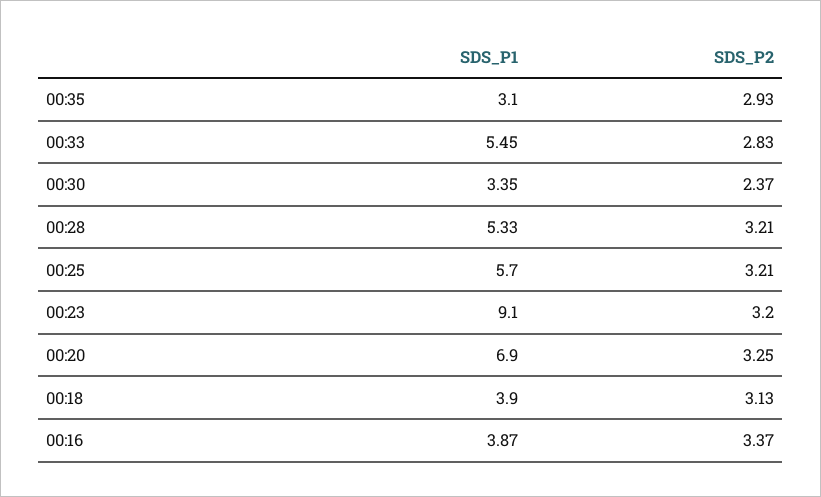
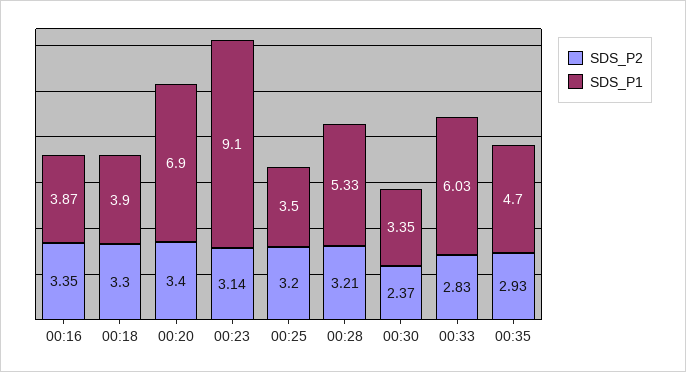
  {
    "SDS_P1": {
-     "00:35": 3.1,
+     "00:35": 4.7,
-     "00:33": 5.45,
+     "00:33": 6.03,
      "00:30": 3.35,
      "00:28": 5.33,
-     "00:25": 5.7,
+     "00:25": 3.5,
      "00:23": 9.1,
      "00:20": 6.9,
      "00:18": 3.9,
      "00:16": 3.87
    },
    "SDS_P2": {
      "00:35": 2.93,
      "00:33": 2.83,
      "00:30": 2.37,
      "00:28": 3.21,
-     "00:25": 3.21,
+     "00:25": 3.2,
-     "00:23": 3.2,
+     "00:23": 3.14,
-     "00:20": 3.25,
+     "00:20": 3.4,
-     "00:18": 3.13,
+     "00:18": 3.3,
-     "00:16": 3.37
+     "00:16": 3.35
    }
  }

